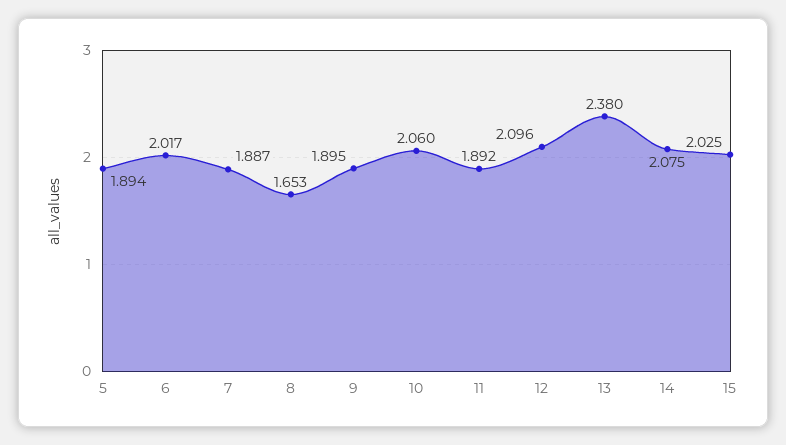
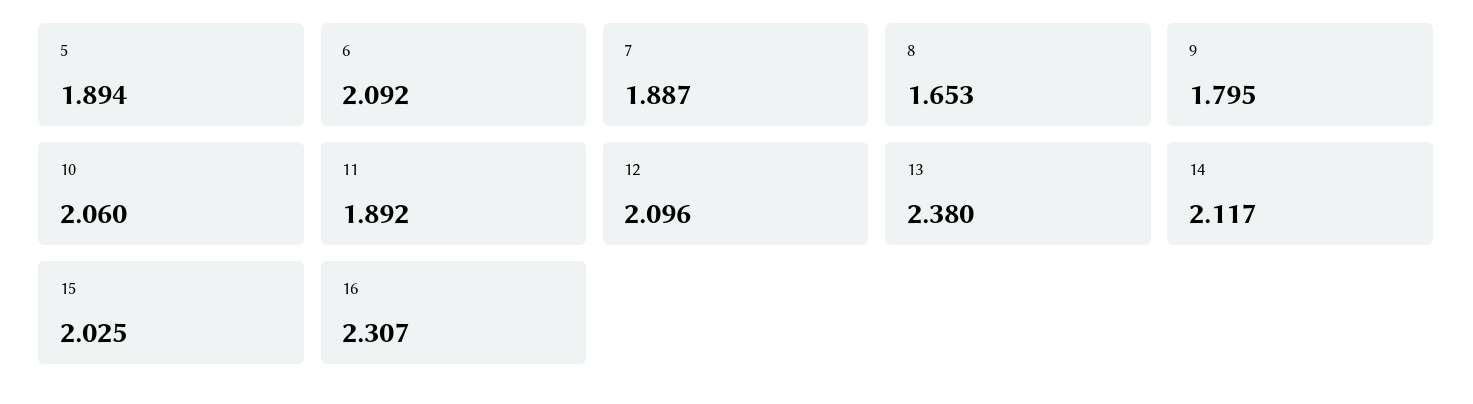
  {
    "5": 1.894,
-   "6": 2.017,
+   "6": 2.092,
    "7": 1.887,
    "8": 1.653,
-   "9": 1.895,
+   "9": 1.795,
    "10": 2.06,
    "11": 1.892,
    "12": 2.096,
    "13": 2.38,
-   "14": 2.075,
+   "14": 2.117,
-   "15": 2.025
+   "15": 2.025,
+   "16": 2.307
  }

